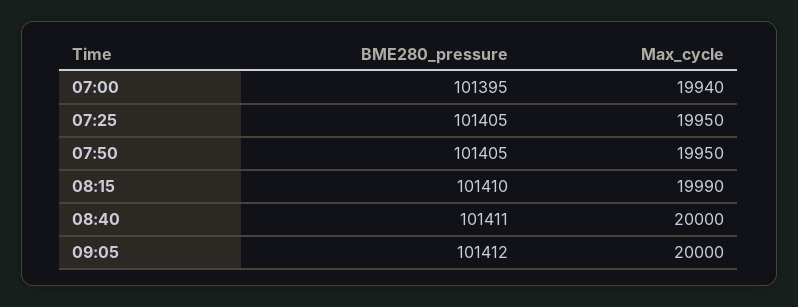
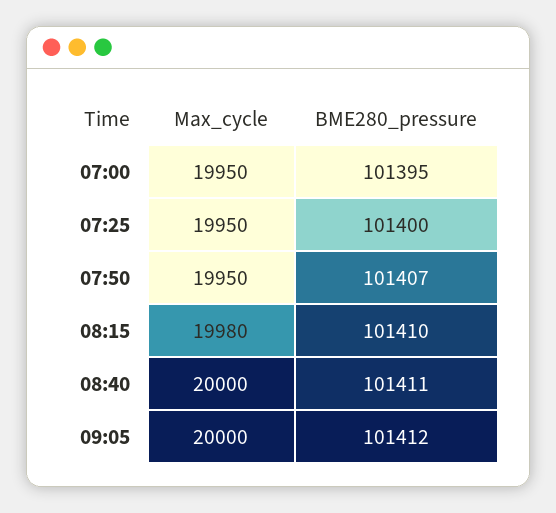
  {
    "BME280_pressure": {
      "07:00": 101395,
-     "07:25": 101405,
+     "07:25": 101400,
-     "07:50": 101405,
+     "07:50": 101407,
      "08:15": 101410,
      "08:40": 101411,
      "09:05": 101412
    },
    "Max_cycle": {
-     "07:00": 19940,
+     "07:00": 19950,
      "07:25": 19950,
      "07:50": 19950,
-     "08:15": 19990,
+     "08:15": 19980,
      "08:40": 20000,
      "09:05": 20000
    }
  }

